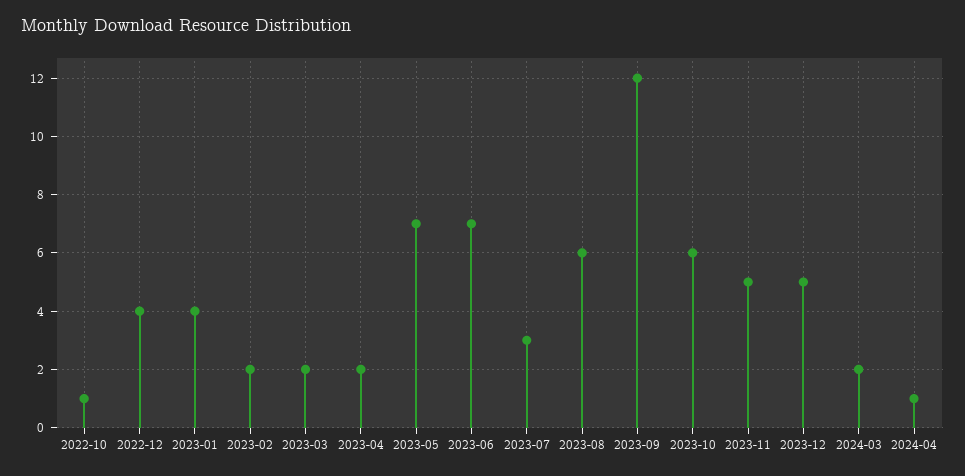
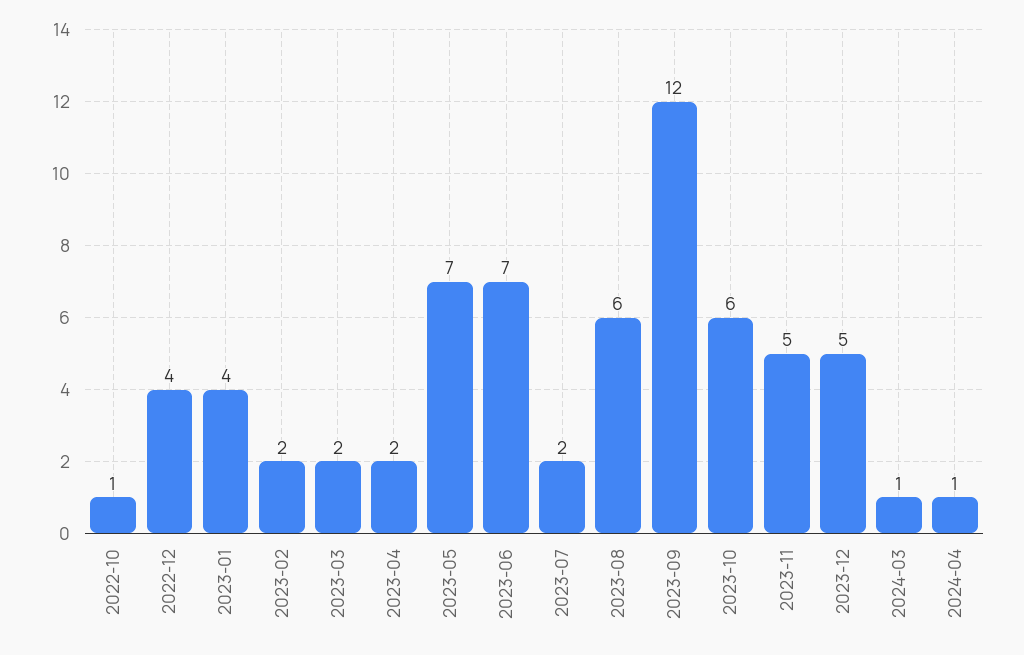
  {
    "2022-10": 1,
    "2022-12": 4,
    "2023-01": 4,
    "2023-02": 2,
    "2023-03": 2,
    "2023-04": 2,
    "2023-05": 7,
    "2023-06": 7,
-   "2023-07": 3,
+   "2023-07": 2,
    "2023-08": 6,
    "2023-09": 12,
    "2023-10": 6,
    "2023-11": 5,
    "2023-12": 5,
-   "2024-03": 2,
+   "2024-03": 1,
    "2024-04": 1
  }

